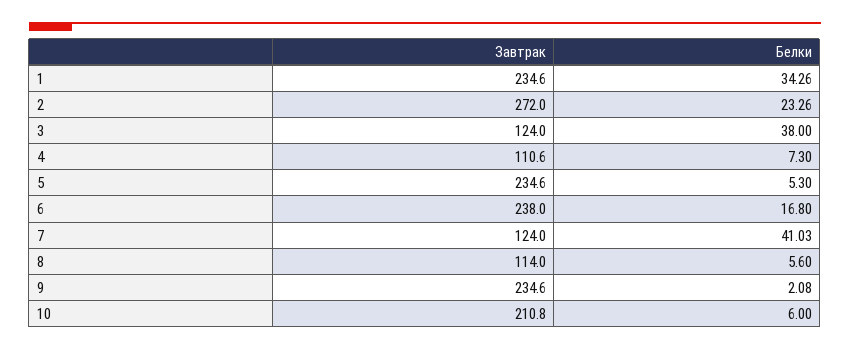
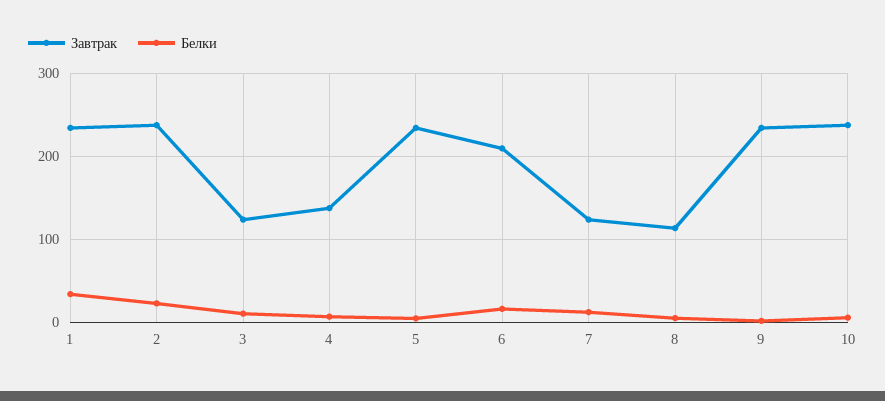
  {
    "Завтрак": {
      "1": 234.6,
-     "2": 272,
+     "2": 240,
      "3": 124,
-     "4": 110.6,
+     "4": 140,
      "5": 234.6,
-     "6": 238,
+     "6": 210,
      "7": 124,
      "8": 114,
      "9": 234.6,
-     "10": 210.8
+     "10": 240
    },
    "Белки": {
      "1": 34.26,
      "2": 23.26,
-     "3": 38,
+     "3": 10,
      "4": 7.3,
      "5": 5.3,
      "6": 16.8,
-     "7": 41.03,
+     "7": 10,
      "8": 5.6,
      "9": 2.08,
      "10": 6
    }
  }

